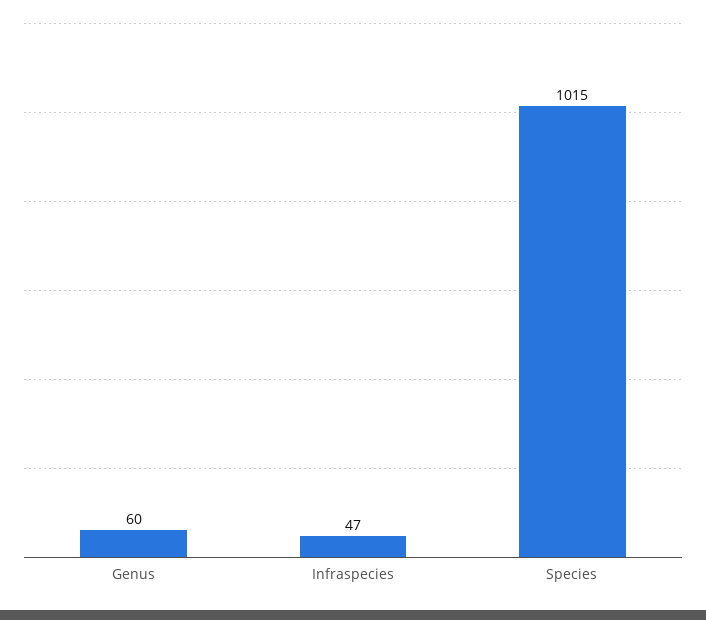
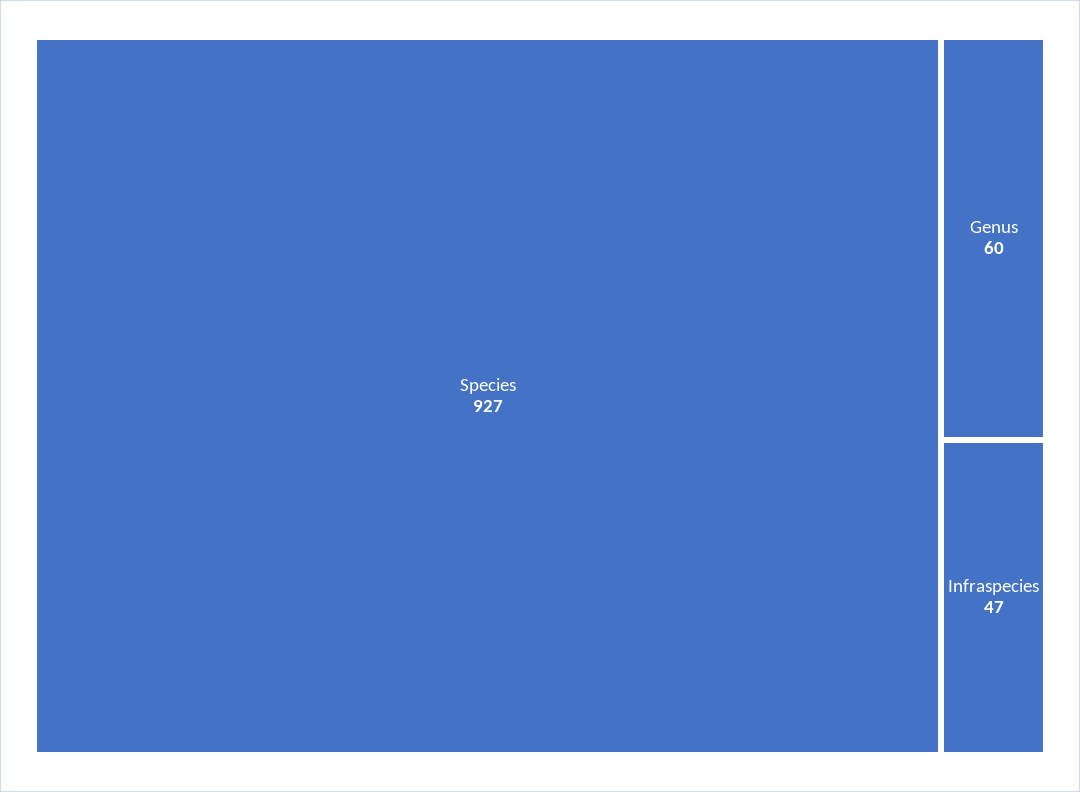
  {
    "Genus": 60,
    "Infraspecies": 47,
-   "Species": 1015
+   "Species": 927
  }

